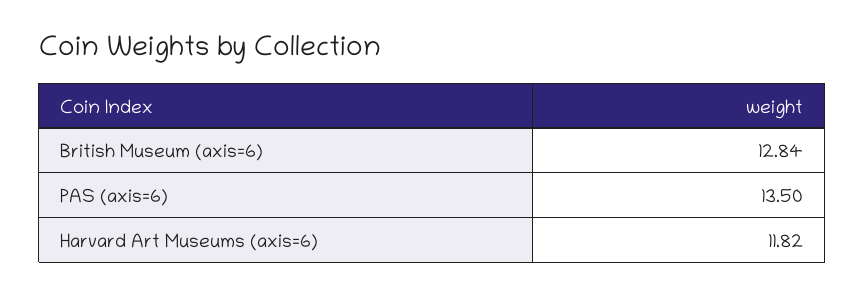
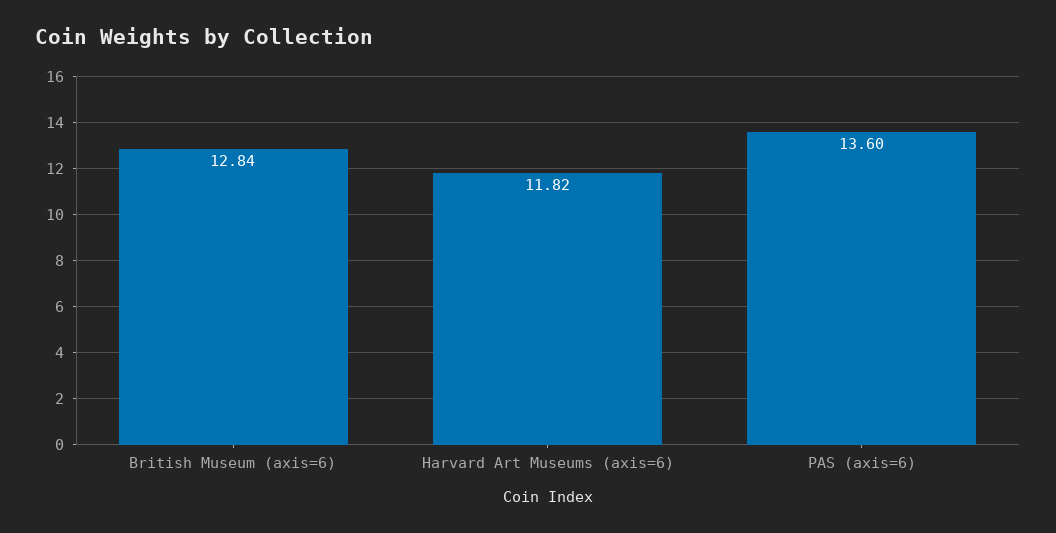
  {
    "British Museum (axis=6)": 12.84,
-   "PAS (axis=6)": 13.5,
+   "PAS (axis=6)": 13.6,
    "Harvard Art Museums (axis=6)": 11.82
  }

